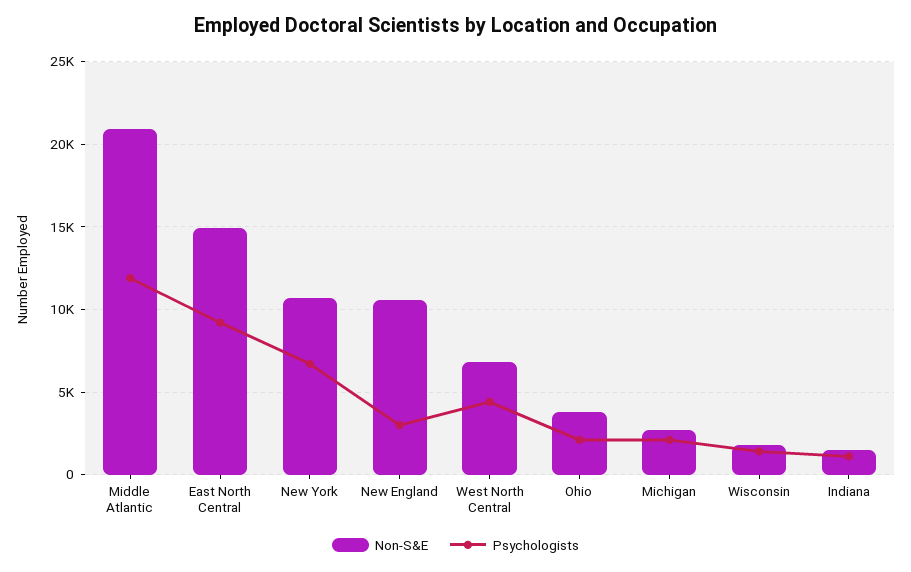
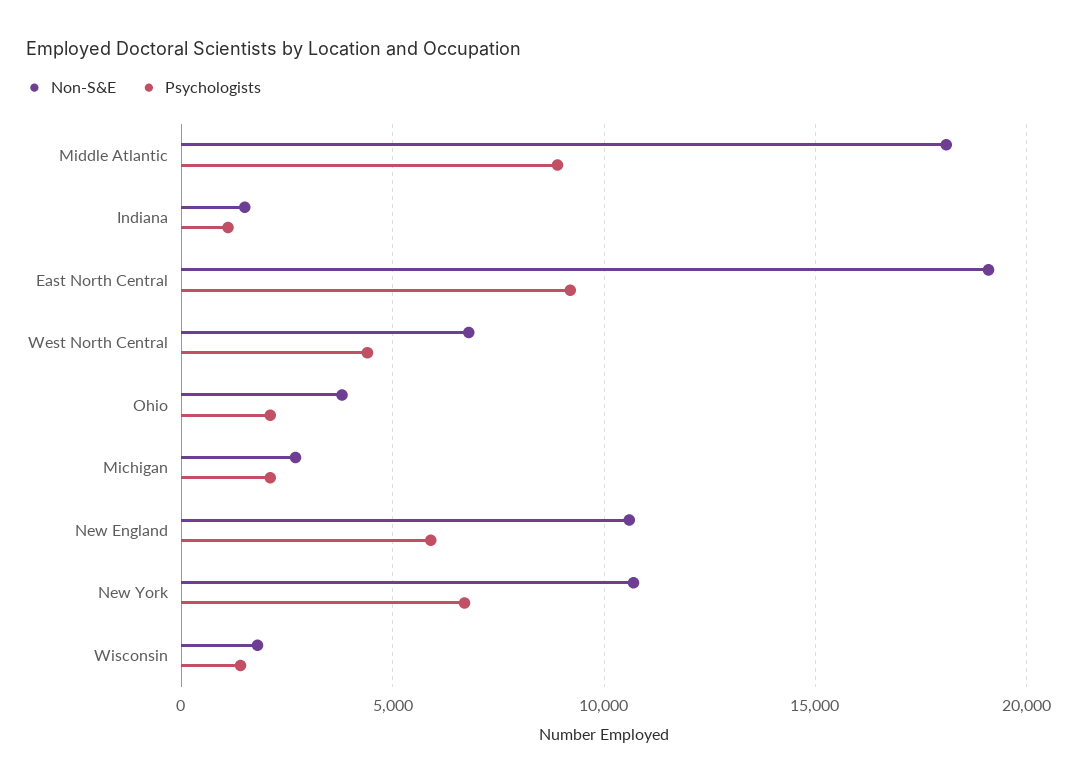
  {
    "Non-S&E": {
-     "Middle Atlantic": 21000,
+     "Middle Atlantic": 18000,
-     "East North Central": 15000,
+     "East North Central": 19000,
      "New York": 10500,
      "New England": 10500,
      "West North Central": 7000,
      "Ohio": 4000,
      "Michigan": 2500,
      "Wisconsin": 2000,
      "Indiana": 1500
    },
    "Psychologists": {
-     "Middle Atlantic": 12000,
+     "Middle Atlantic": 9000,
      "East North Central": 9000,
      "New York": 6500,
-     "New England": 3000,
+     "New England": 6000,
      "West North Central": 4500,
      "Ohio": 2000,
      "Michigan": 2000,
      "Wisconsin": 1500,
      "Indiana": 1000
    }
  }

